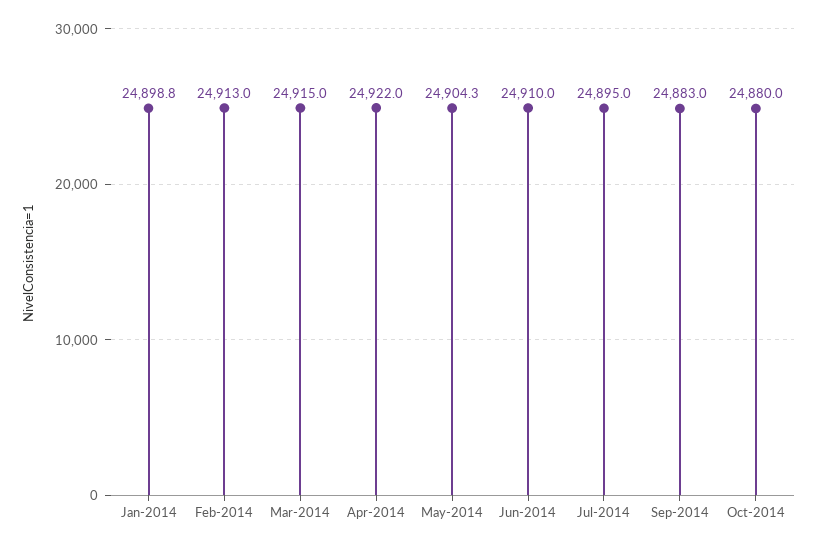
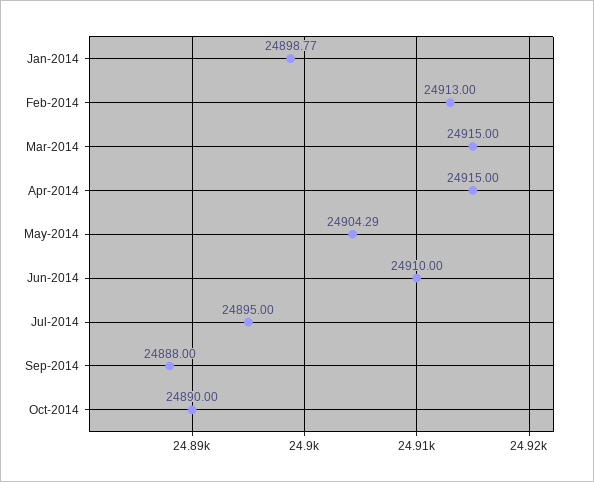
  {
    "Jan-2014": 24898.77,
    "Feb-2014": 24913,
    "Mar-2014": 24915,
-   "Apr-2014": 24922,
+   "Apr-2014": 24915,
    "May-2014": 24904.29,
    "Jun-2014": 24910,
    "Jul-2014": 24895,
-   "Sep-2014": 24883,
+   "Sep-2014": 24888,
-   "Oct-2014": 24880
+   "Oct-2014": 24890
  }

